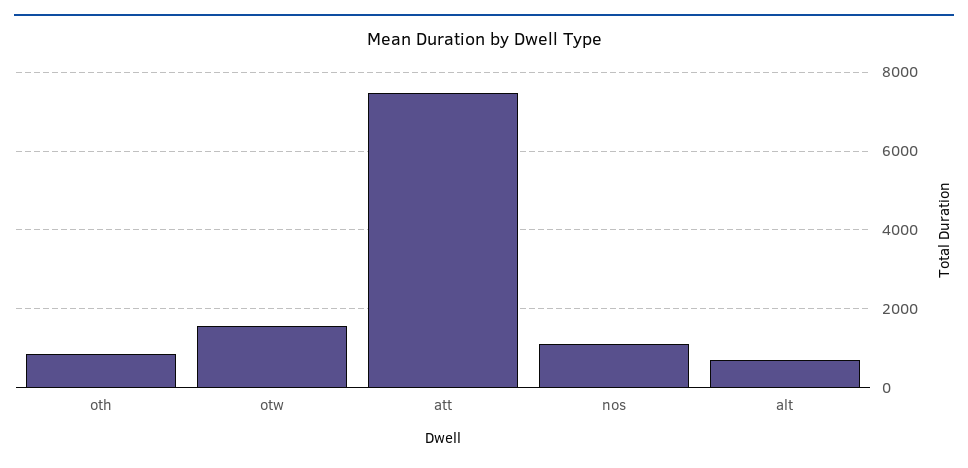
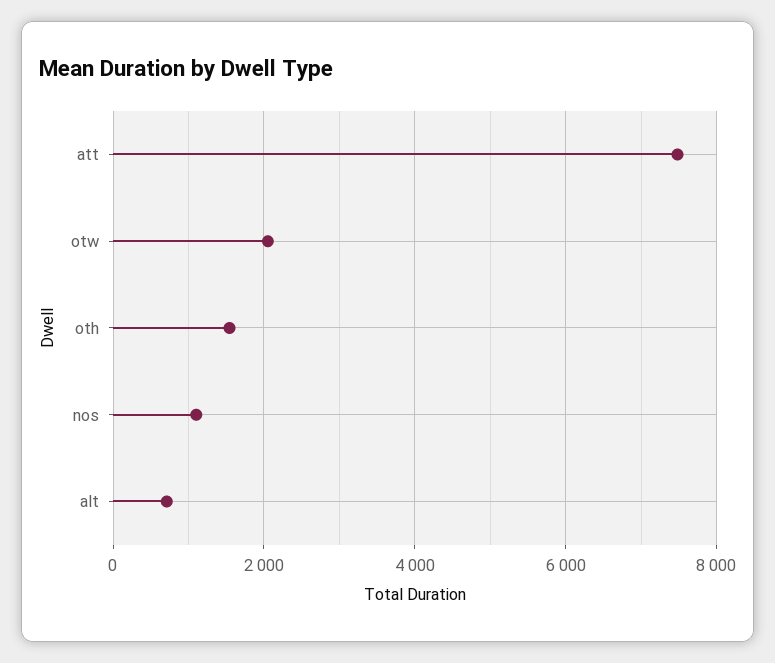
  {
-   "oth": 800,
+   "oth": 1600,
-   "otw": 1600,
+   "otw": 2000,
    "att": 7400,
    "nos": 1200,
    "alt": 800
  }

